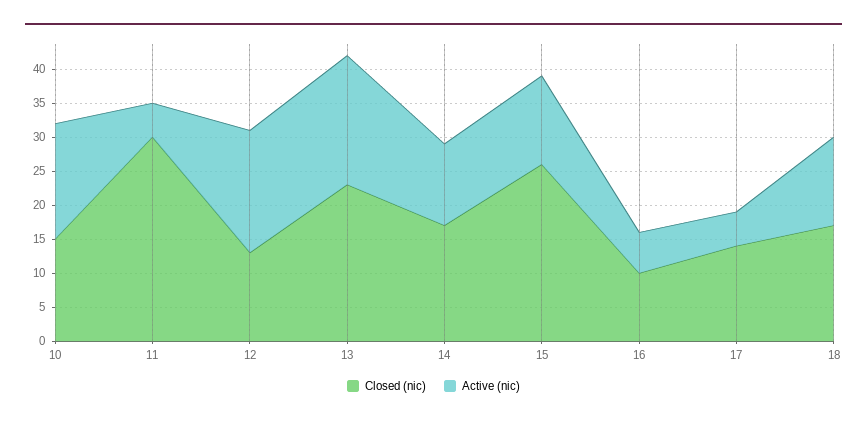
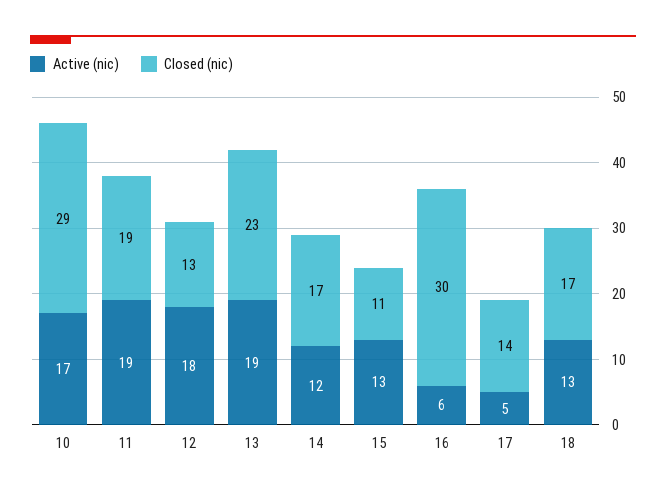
  {
    "Closed (nic)": {
-     "10": 15,
+     "10": 29,
-     "11": 30,
+     "11": 19,
      "12": 13,
      "13": 23,
      "14": 17,
-     "15": 25,
+     "15": 11,
-     "16": 10,
+     "16": 30,
      "17": 14,
      "18": 17
    },
    "Active (nic)": {
      "10": 17,
-     "11": 5,
+     "11": 19,
      "12": 18,
      "13": 19,
      "14": 12,
      "15": 13,
      "16": 6,
      "17": 5,
      "18": 13
    }
  }

